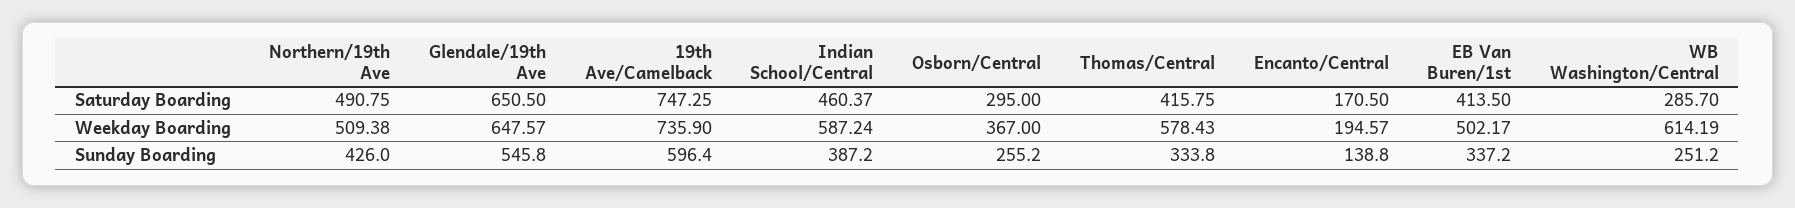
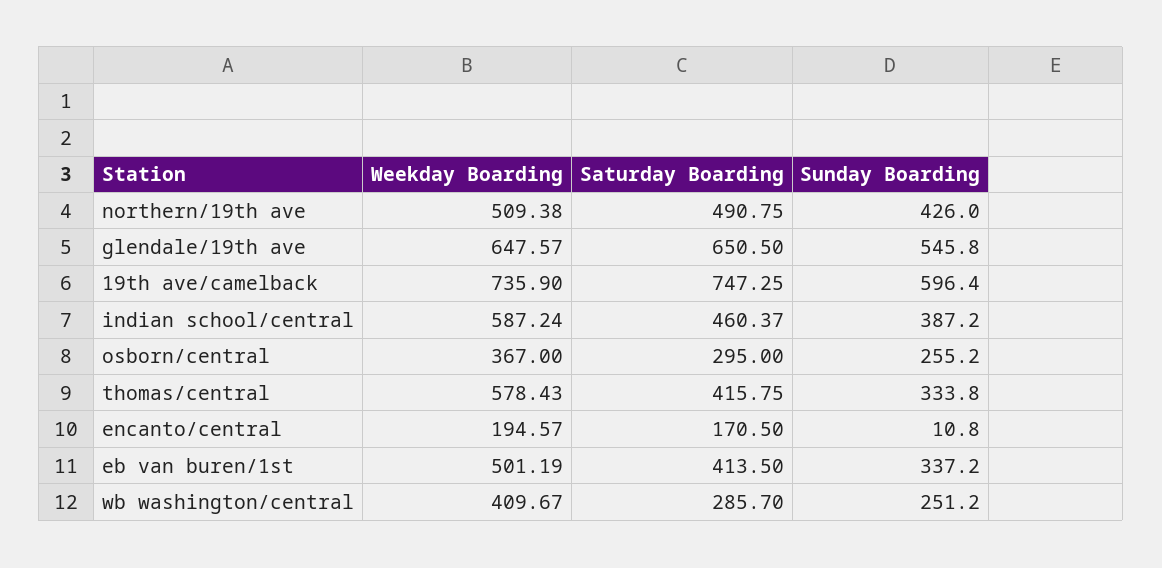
  {
    "Northern/19th Ave": {
      "Saturday Boarding": 490.75,
      "Weekday Boarding": 509.38,
      "Sunday Boarding": 426
    },
    "Glendale/19th Ave": {
      "Saturday Boarding": 650.5,
      "Weekday Boarding": 647.57,
      "Sunday Boarding": 545.8
    },
    "19th Ave/Camelback": {
      "Saturday Boarding": 747.25,
      "Weekday Boarding": 735.9,
      "Sunday Boarding": 596.4
    },
    "Indian School/Central": {
      "Saturday Boarding": 460.37,
      "Weekday Boarding": 587.24,
      "Sunday Boarding": 387.2
    },
    "Osborn/Central": {
      "Saturday Boarding": 295,
      "Weekday Boarding": 367,
      "Sunday Boarding": 255.2
    },
    "Thomas/Central": {
      "Saturday Boarding": 415.75,
      "Weekday Boarding": 578.43,
      "Sunday Boarding": 333.8
    },
    "Encanto/Central": {
      "Saturday Boarding": 170.5,
      "Weekday Boarding": 194.57,
-     "Sunday Boarding": 138.8
+     "Sunday Boarding": 10.8
    },
    "EB Van Buren/1st": {
      "Saturday Boarding": 413.5,
-     "Weekday Boarding": 502.17,
+     "Weekday Boarding": 501.19,
      "Sunday Boarding": 337.2
    },
    "WB Washington/Central": {
      "Saturday Boarding": 285.7,
-     "Weekday Boarding": 614.19,
+     "Weekday Boarding": 409.67,
      "Sunday Boarding": 251.2
    }
  }

